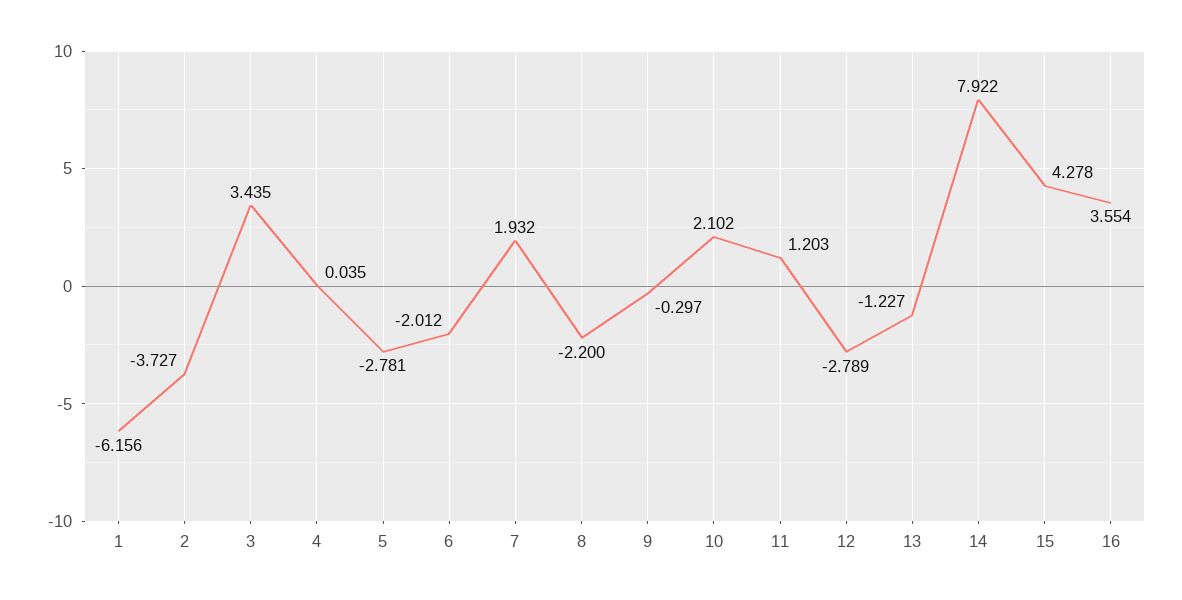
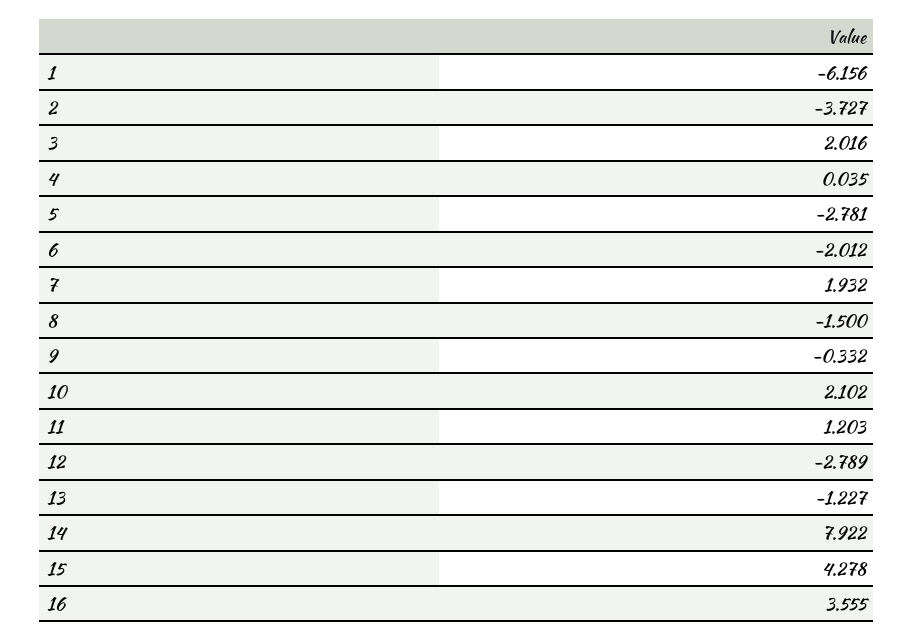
  {
    "1": -6.156,
    "2": -3.727,
-   "3": 3.435,
+   "3": 2.016,
    "4": 0.035,
    "5": -2.781,
    "6": -2.012,
    "7": 1.932,
-   "8": -2.2,
+   "8": -1.5,
-   "9": -0.297,
+   "9": -0.332,
    "10": 2.102,
    "11": 1.203,
    "12": -2.789,
    "13": -1.227,
    "14": 7.922,
    "15": 4.278,
-   "16": 3.554
+   "16": 3.555
  }

